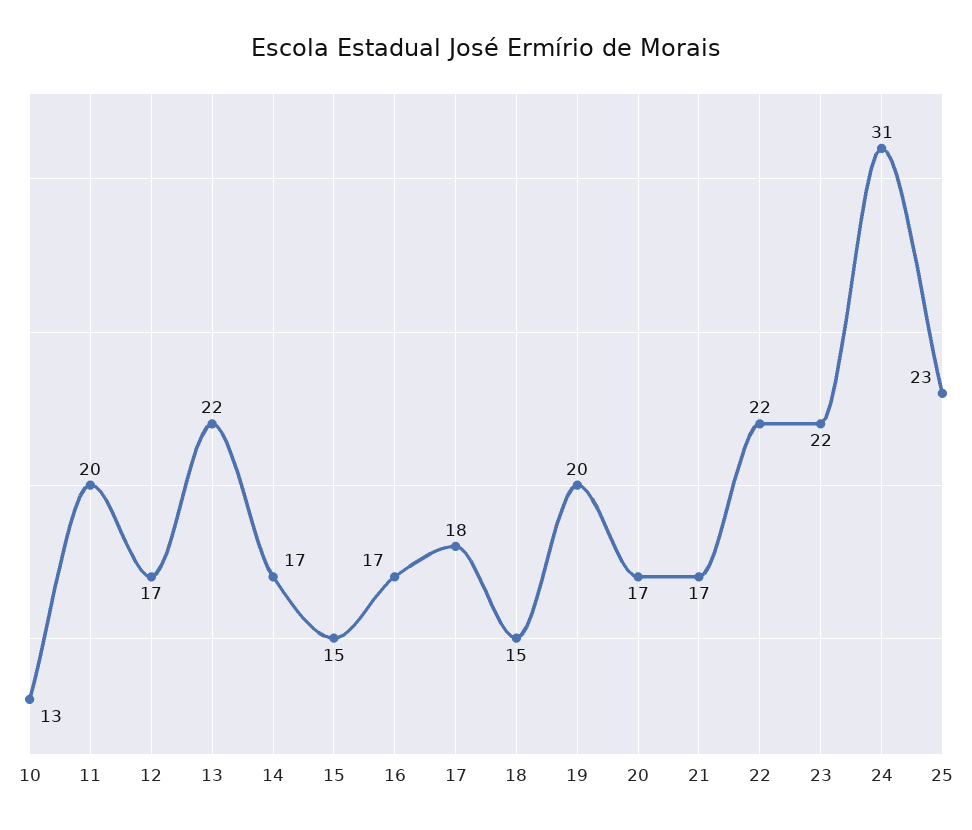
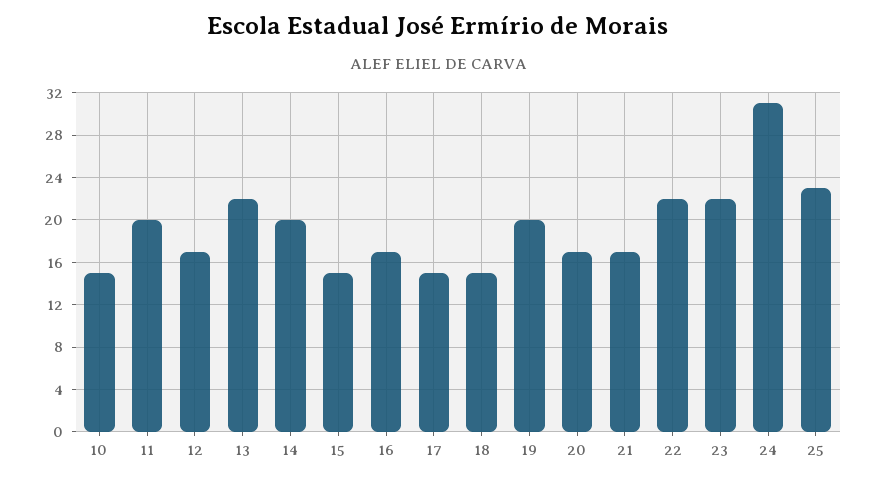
  {
-   "10": 13,
+   "10": 15,
    "11": 20,
    "12": 17,
    "13": 22,
-   "14": 17,
+   "14": 20,
    "15": 15,
    "16": 17,
-   "17": 18,
+   "17": 15,
    "18": 15,
    "19": 20,
    "20": 17,
    "21": 17,
    "22": 22,
    "23": 22,
    "24": 31,
    "25": 23
  }

